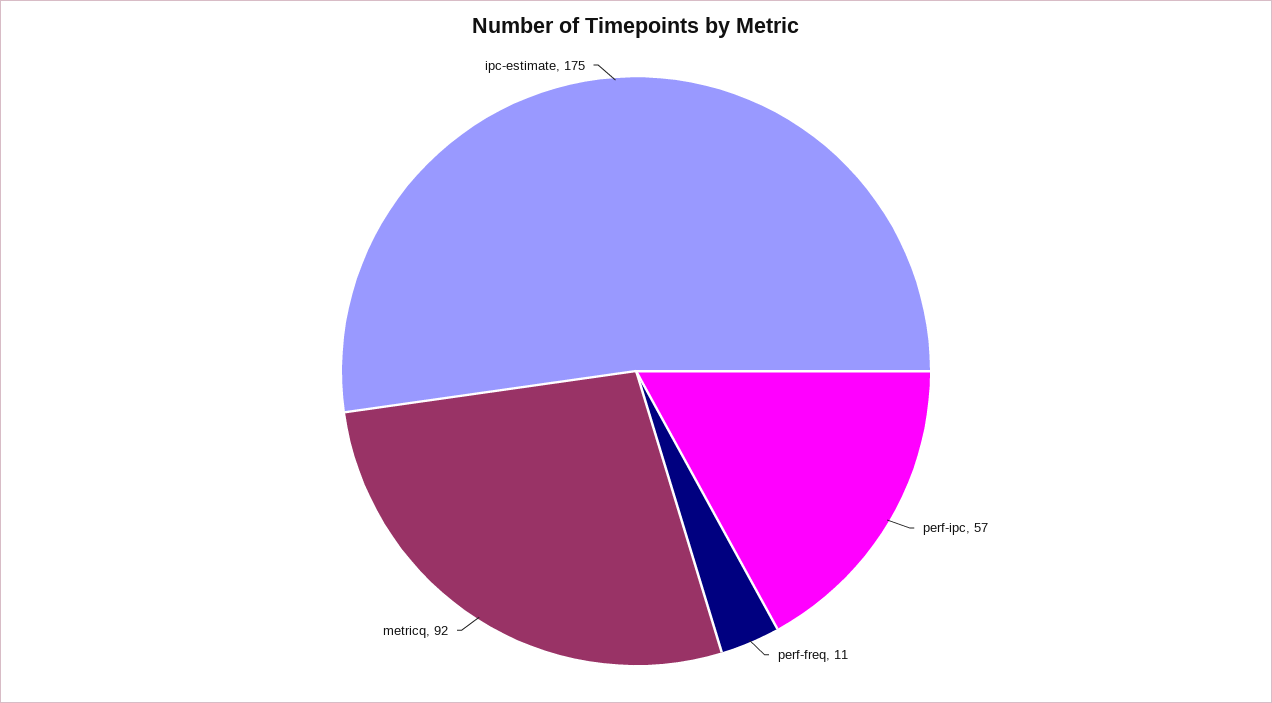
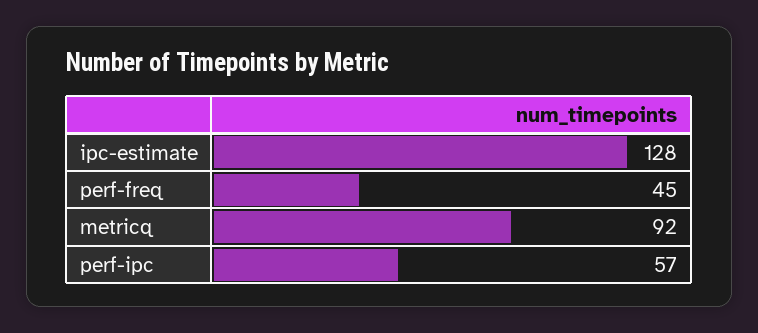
  {
    "perf-ipc": 57,
-   "perf-freq": 11,
+   "perf-freq": 45,
    "metricq": 92,
-   "ipc-estimate": 175
+   "ipc-estimate": 128
  }

